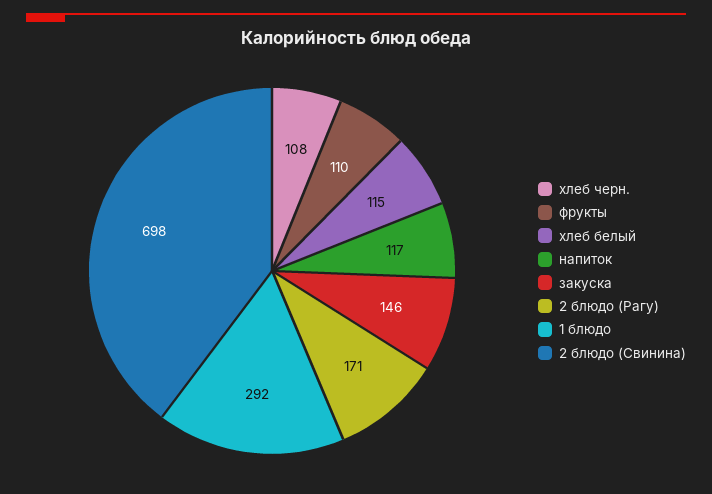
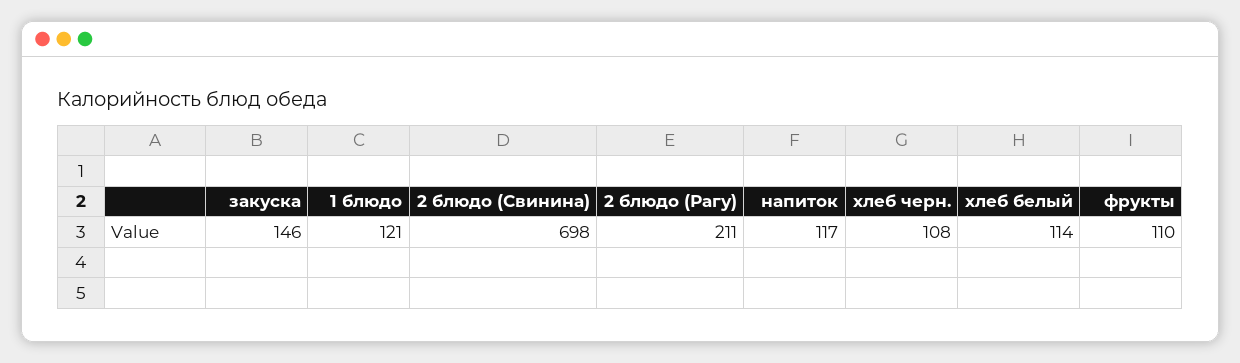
  {
    "хлеб черн.": 108,
    "фрукты": 110,
-   "хлеб белый": 115,
+   "хлеб белый": 114,
    "напиток": 117,
    "закуска": 146,
-   "2 блюдо (Рагу)": 171,
+   "2 блюдо (Рагу)": 211,
-   "1 блюдо": 292,
+   "1 блюдо": 121,
    "2 блюдо (Свинина)": 698
  }

